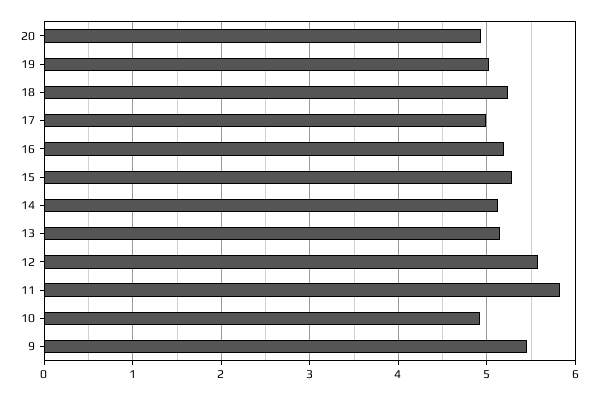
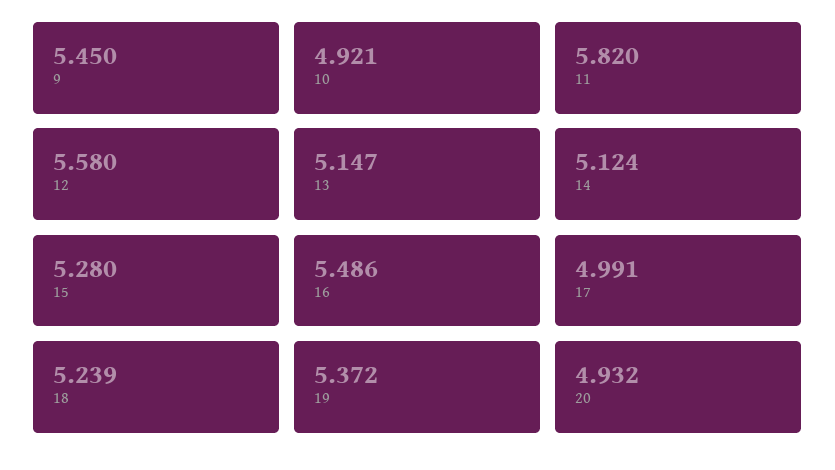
  {
    "20": 4.932,
-   "19": 5,
+   "19": 5.372,
    "18": 5.239,
    "17": 4.991,
-   "16": 5.2,
+   "16": 5.486,
    "15": 5.28,
    "14": 5.124,
    "13": 5.147,
    "12": 5.58,
    "11": 5.82,
    "10": 4.921,
    "9": 5.45
  }

